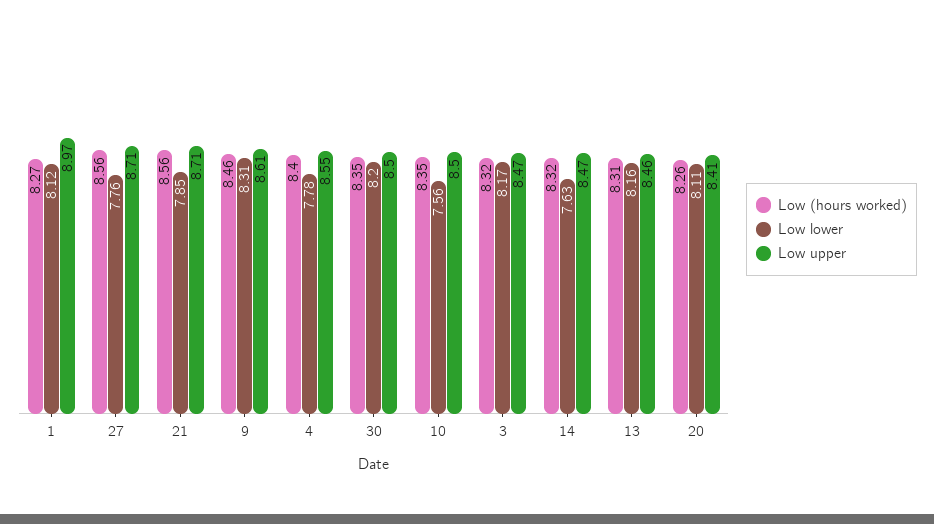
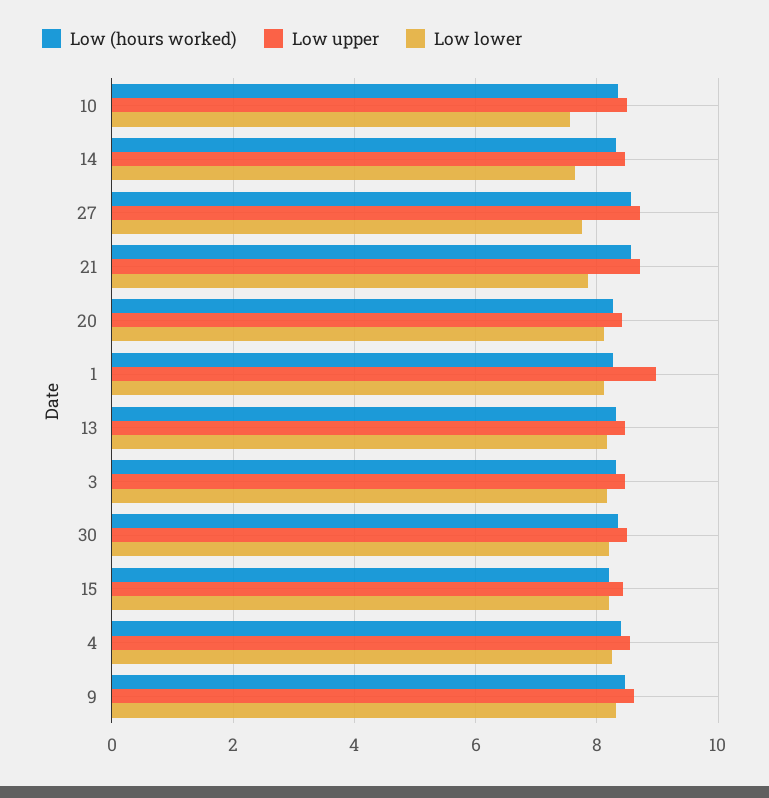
  {
    "Low (hours worked)": {
      "1": 8.27,
      "27": 8.56,
      "21": 8.56,
      "9": 8.46,
      "4": 8.4,
      "30": 8.35,
      "10": 8.35,
      "3": 8.32,
      "14": 8.32,
      "13": 8.31,
-     "20": 8.26
+     "20": 8.26,
+     "15": 8.2
    },
    "Low lower": {
      "1": 8.12,
      "27": 7.76,
      "21": 7.85,
      "9": 8.31,
-     "4": 7.78,
+     "4": 8.2,
      "30": 8.2,
      "10": 7.56,
      "3": 8.17,
      "14": 7.63,
      "13": 8.16,
-     "20": 8.11
+     "20": 8.11,
+     "15": 8.2
    },
    "Low upper": {
      "1": 8.97,
      "27": 8.71,
      "21": 8.71,
      "9": 8.61,
      "4": 8.55,
      "30": 8.5,
      "10": 8.5,
      "3": 8.47,
      "14": 8.47,
      "13": 8.46,
-     "20": 8.41
+     "20": 8.41,
+     "15": 8.4
    }
  }

